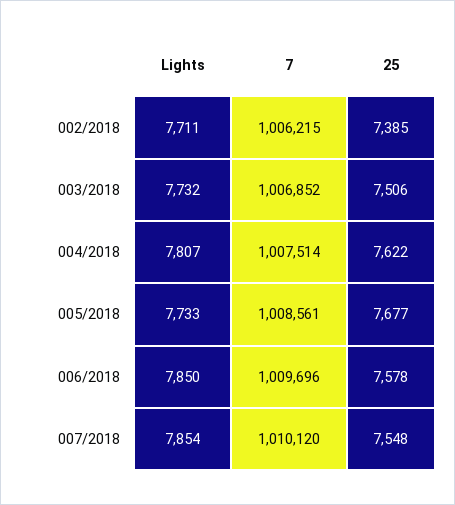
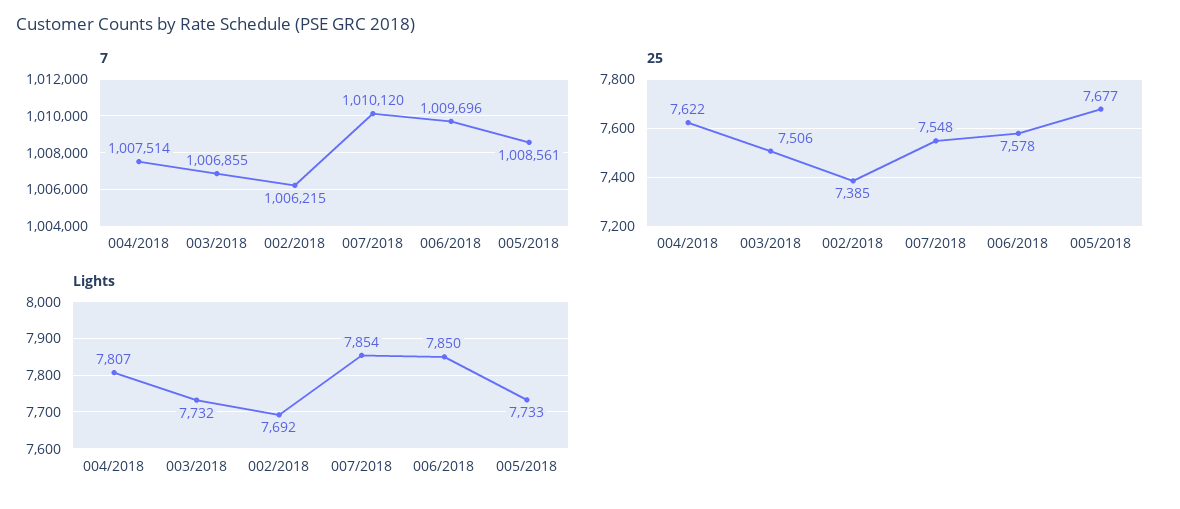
  {
    "Lights": {
-     "002/2018": 7711,
+     "002/2018": 7692,
      "003/2018": 7732,
      "004/2018": 7807,
      "005/2018": 7733,
      "006/2018": 7850,
      "007/2018": 7854
    },
    "7": {
      "002/2018": 1006215,
-     "003/2018": 1006852,
+     "003/2018": 1006855,
      "004/2018": 1007514,
      "005/2018": 1008561,
      "006/2018": 1009696,
      "007/2018": 1010120
    },
    "25": {
      "002/2018": 7385,
      "003/2018": 7506,
      "004/2018": 7622,
      "005/2018": 7677,
      "006/2018": 7578,
      "007/2018": 7548
    }
  }

